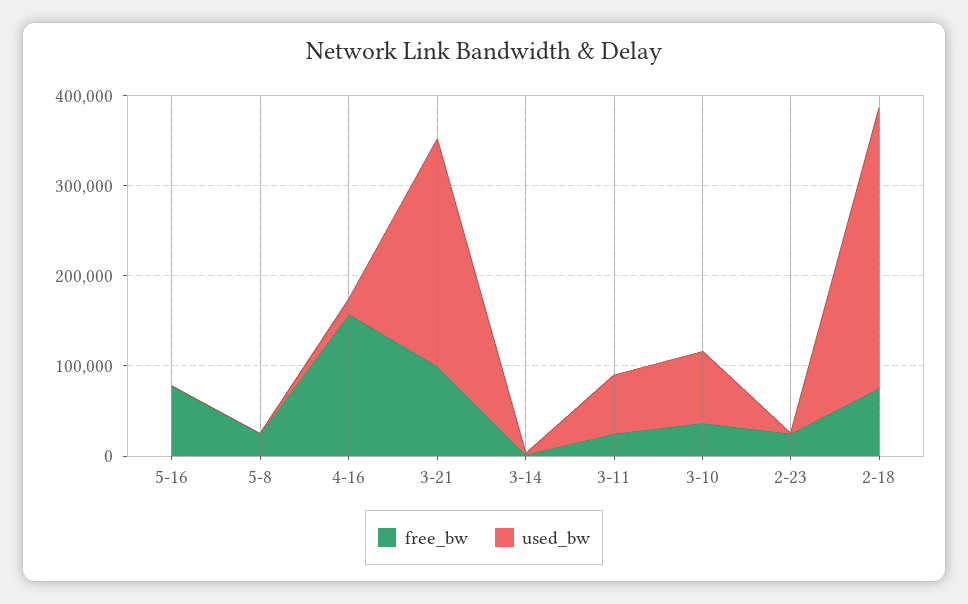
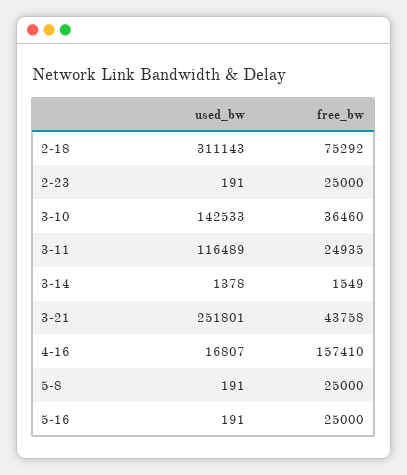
  {
    "free_bw": {
-     "5-16": 80000,
+     "5-16": 25000,
      "5-8": 25000,
      "4-16": 157410,
-     "3-21": 100000,
+     "3-21": 43758,
      "3-14": 1549,
      "3-11": 24935,
      "3-10": 36460,
      "2-23": 25000,
      "2-18": 75292
    },
    "used_bw": {
      "5-16": 191,
      "5-8": 191,
      "4-16": 16807,
      "3-21": 251801,
      "3-14": 1378,
-     "3-11": 60000,
+     "3-11": 116489,
-     "3-10": 80000,
+     "3-10": 142533,
      "2-23": 191,
      "2-18": 311143
    }
  }

